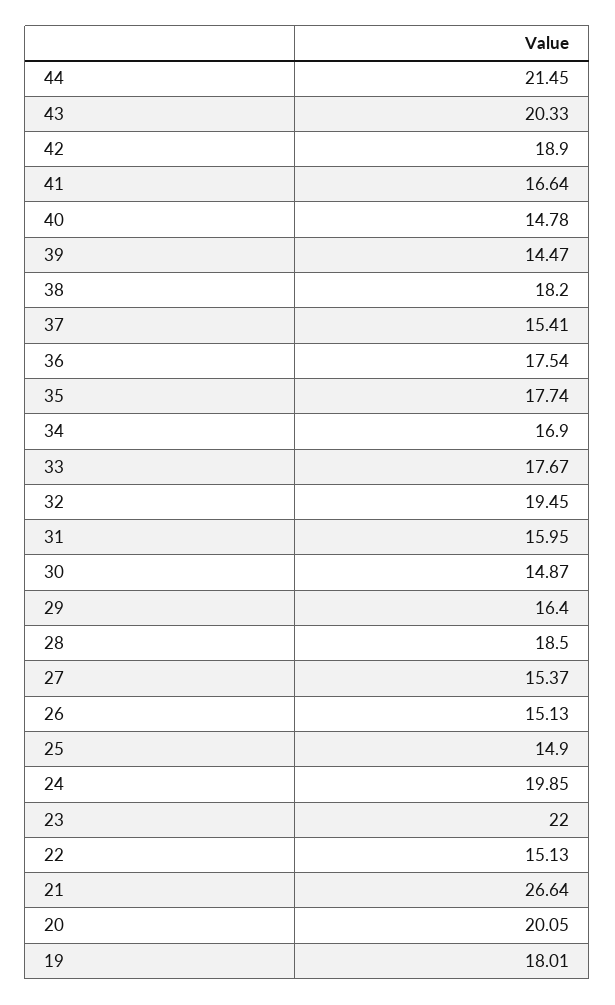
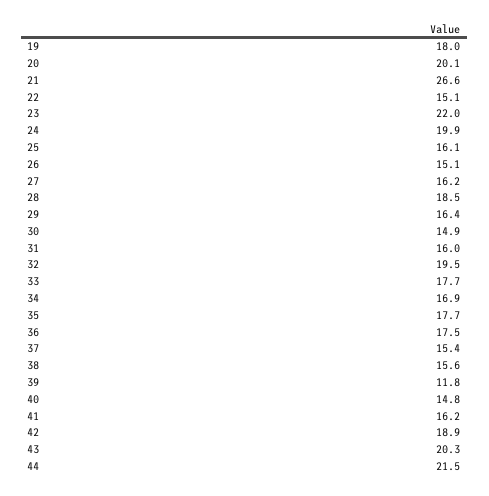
  {
    "44": 21.45,
    "43": 20.33,
    "42": 18.9,
-   "41": 16.64,
+   "41": 16.2,
    "40": 14.78,
-   "39": 14.47,
+   "39": 11.8,
-   "38": 18.2,
+   "38": 15.6,
    "37": 15.41,
    "36": 17.54,
    "35": 17.74,
    "34": 16.9,
    "33": 17.67,
    "32": 19.45,
    "31": 15.95,
    "30": 14.87,
    "29": 16.4,
    "28": 18.5,
-   "27": 15.37,
+   "27": 16.2,
    "26": 15.13,
-   "25": 14.9,
+   "25": 16.1,
    "24": 19.85,
    "23": 22,
    "22": 15.13,
    "21": 26.64,
    "20": 20.05,
    "19": 18.01
  }

